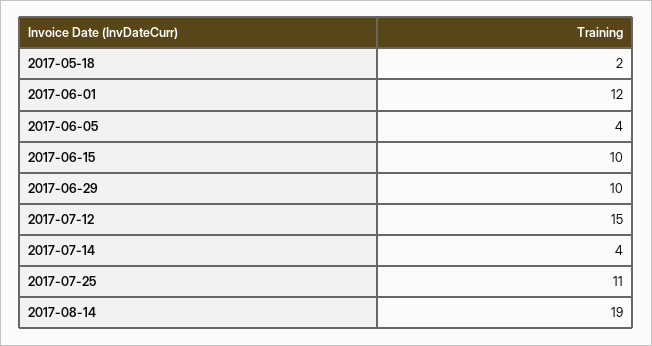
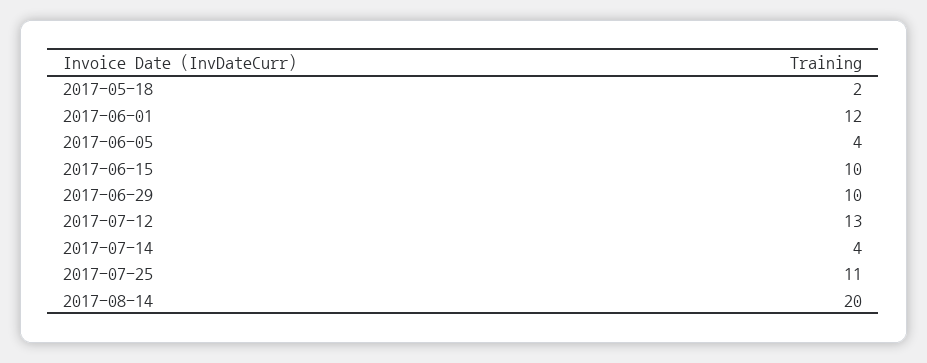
  {
    "2017-05-18": 2,
    "2017-06-01": 12,
    "2017-06-05": 4,
    "2017-06-15": 10,
    "2017-06-29": 10,
-   "2017-07-12": 15,
+   "2017-07-12": 13,
    "2017-07-14": 4,
    "2017-07-25": 11,
-   "2017-08-14": 19
+   "2017-08-14": 20
  }

